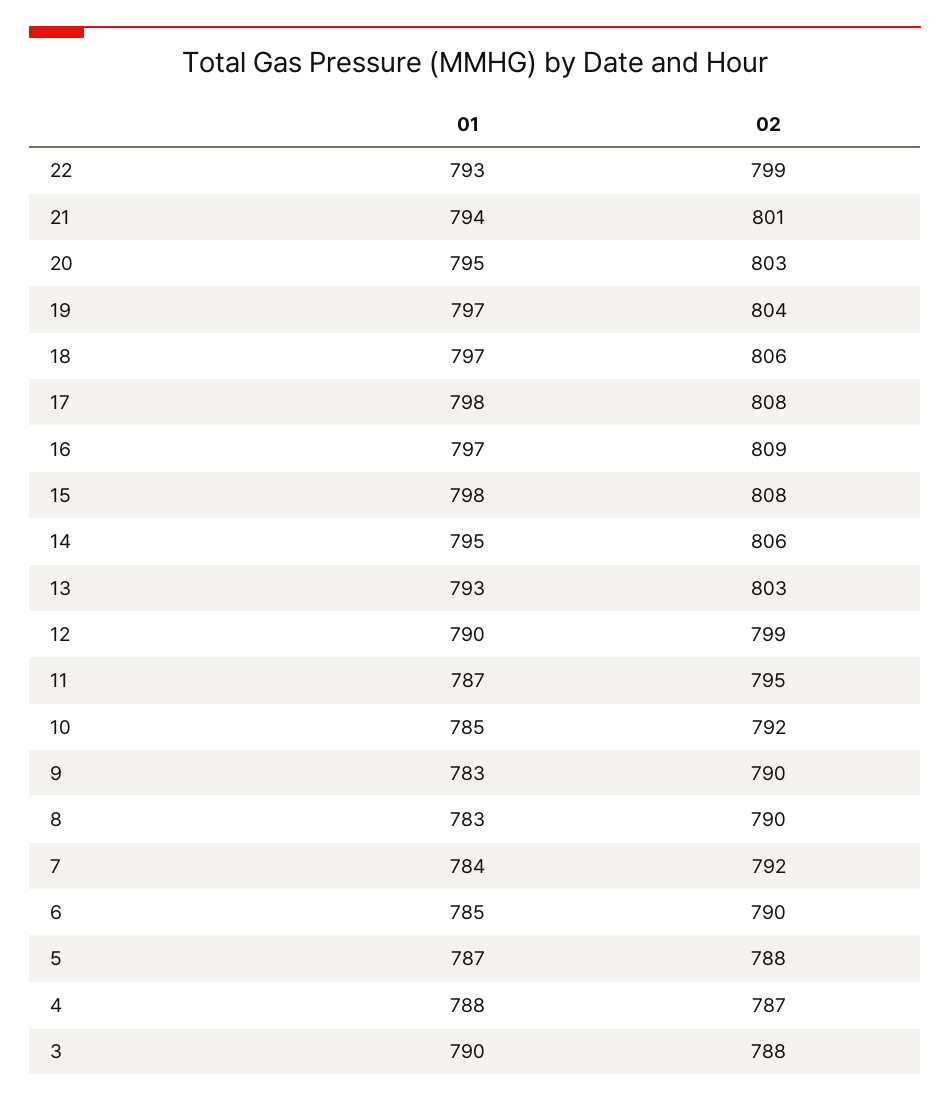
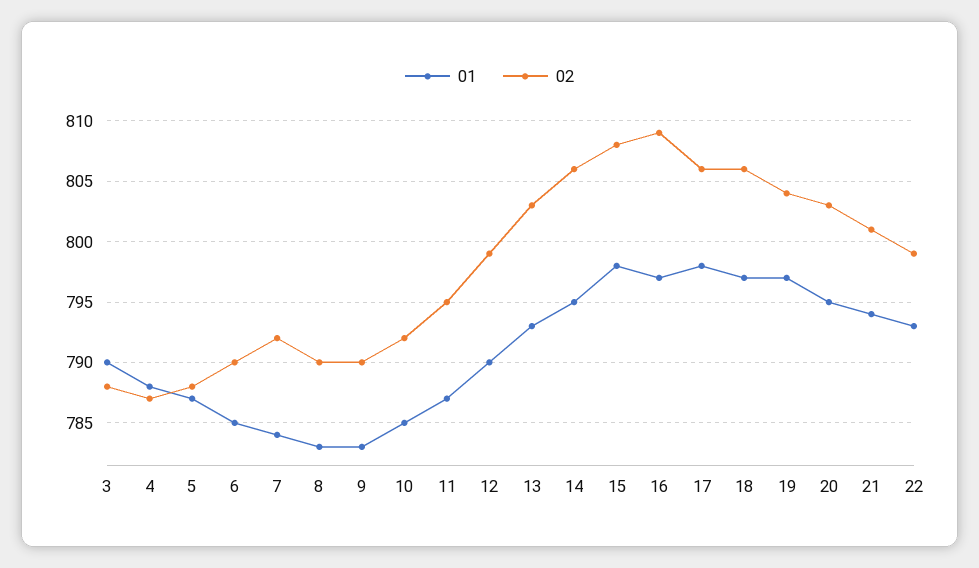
  {
    "01": {
      "22": 793,
      "21": 794,
      "20": 795,
      "19": 797,
      "18": 797,
      "17": 798,
      "16": 797,
      "15": 798,
      "14": 795,
      "13": 793,
      "12": 790,
      "11": 787,
      "10": 785,
      "9": 783,
      "8": 783,
      "7": 784,
      "6": 785,
      "5": 787,
      "4": 788,
      "3": 790
    },
    "02": {
      "22": 799,
      "21": 801,
      "20": 803,
      "19": 804,
      "18": 806,
-     "17": 808,
+     "17": 806,
      "16": 809,
      "15": 808,
      "14": 806,
      "13": 803,
      "12": 799,
      "11": 795,
      "10": 792,
      "9": 790,
      "8": 790,
      "7": 792,
      "6": 790,
      "5": 788,
      "4": 787,
      "3": 788
    }
  }

